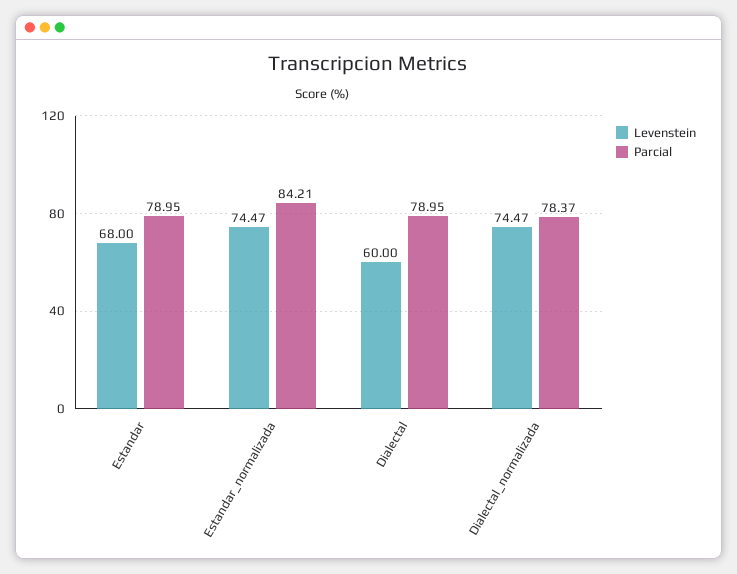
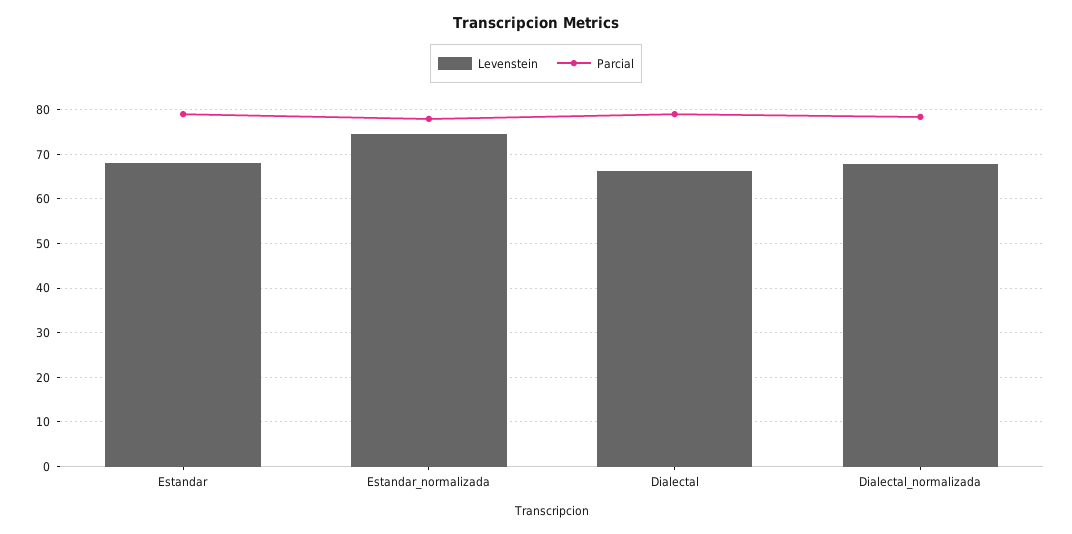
  {
    "Levenstein": {
      "Estandar": 68,
      "Estandar_normalizada": 74.47,
-     "Dialectal": 60,
+     "Dialectal": 66,
-     "Dialectal_normalizada": 74.47
+     "Dialectal_normalizada": 68
    },
    "Parcial": {
      "Estandar": 78.95,
-     "Estandar_normalizada": 84.21,
+     "Estandar_normalizada": 78,
      "Dialectal": 78.95,
      "Dialectal_normalizada": 78.37
    }
  }

